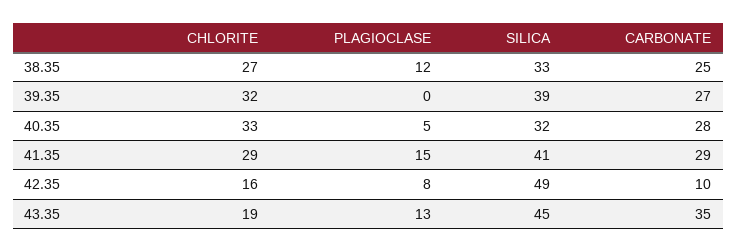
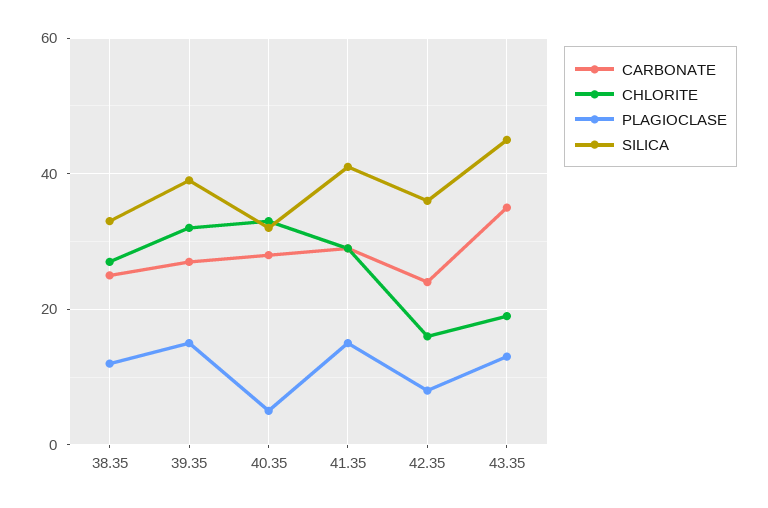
  {
    "CHLORITE": {
      "38.35": 27,
      "39.35": 32,
      "40.35": 33,
      "41.35": 29,
      "42.35": 16,
      "43.35": 19
    },
    "PLAGIOCLASE": {
      "38.35": 12,
-     "39.35": 0,
+     "39.35": 15,
      "40.35": 5,
      "41.35": 15,
      "42.35": 8,
      "43.35": 13
    },
    "SILICA": {
      "38.35": 33,
      "39.35": 39,
      "40.35": 32,
      "41.35": 41,
-     "42.35": 49,
+     "42.35": 35,
      "43.35": 45
    },
    "CARBONATE": {
      "38.35": 25,
      "39.35": 27,
      "40.35": 28,
      "41.35": 29,
-     "42.35": 10,
+     "42.35": 25,
      "43.35": 35
    }
  }

